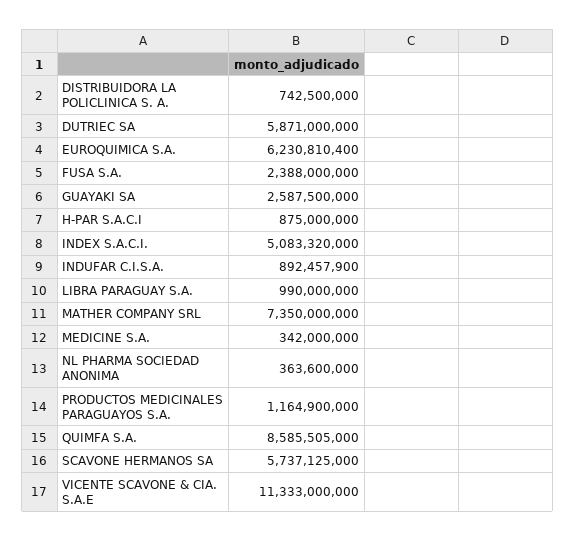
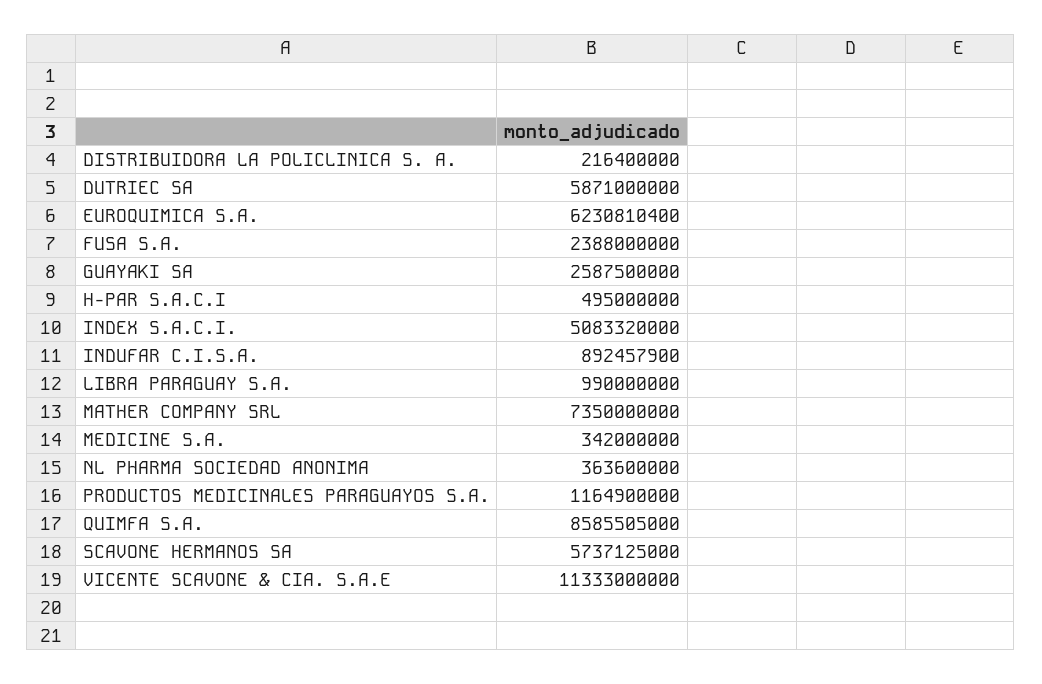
  {
-   "DISTRIBUIDORA LA POLICLINICA S. A.": 742500000,
+   "DISTRIBUIDORA LA POLICLINICA S. A.": 216400000,
    "DUTRIEC SA": 5871000000,
    "EUROQUIMICA S.A.": 6230810400,
    "FUSA S.A.": 2388000000,
    "GUAYAKI SA": 2587500000,
-   "H-PAR S.A.C.I": 875000000,
+   "H-PAR S.A.C.I": 495000000,
    "INDEX S.A.C.I.": 5083320000,
    "INDUFAR C.I.S.A.": 892457900,
    "LIBRA PARAGUAY S.A.": 990000000,
    "MATHER COMPANY SRL": 7350000000,
    "MEDICINE S.A.": 342000000,
    "NL PHARMA SOCIEDAD ANONIMA": 363600000,
    "PRODUCTOS MEDICINALES PARAGUAYOS S.A.": 1164900000,
    "QUIMFA S.A.": 8585505000,
    "SCAVONE HERMANOS SA": 5737125000,
    "VICENTE SCAVONE & CIA. S.A.E": 11333000000
  }

